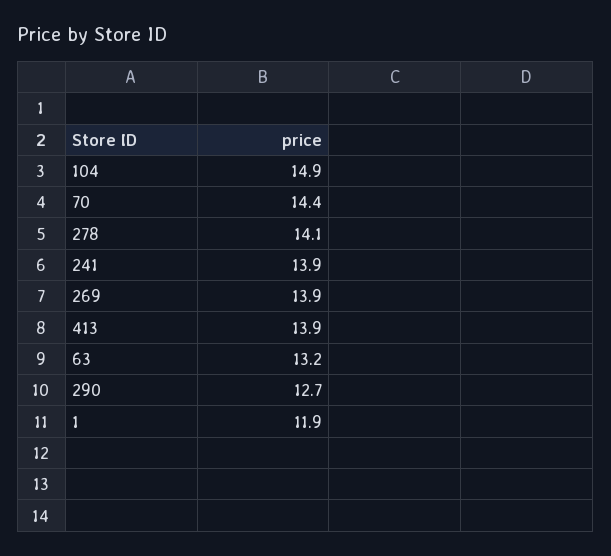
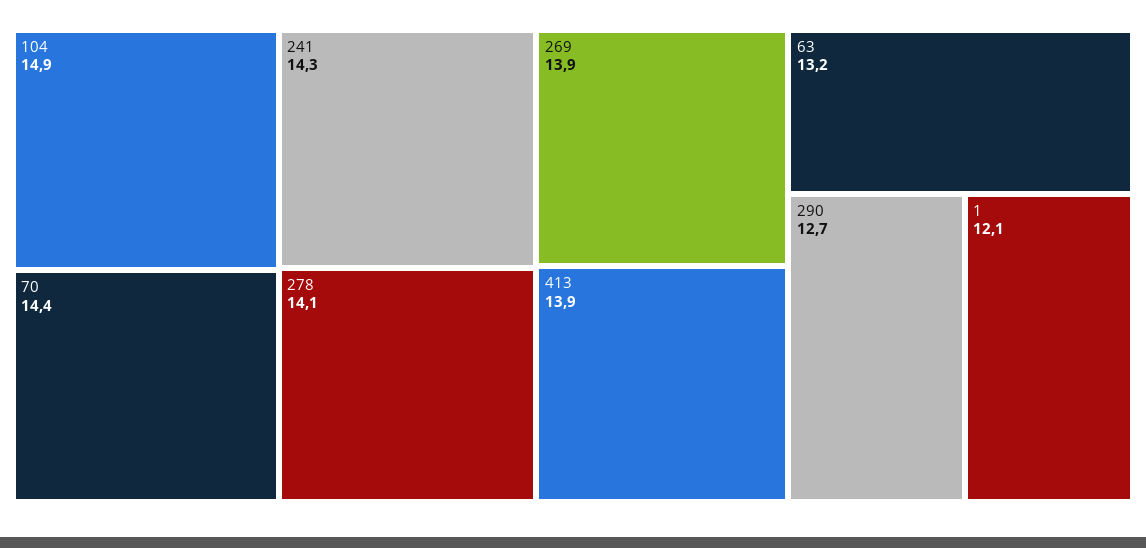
  {
    "104": 14.9,
    "70": 14.4,
    "278": 14.1,
-   "241": 13.9,
+   "241": 14.3,
    "269": 13.9,
    "413": 13.9,
    "63": 13.2,
    "290": 12.7,
-   "1": 11.9
+   "1": 12.1
  }

